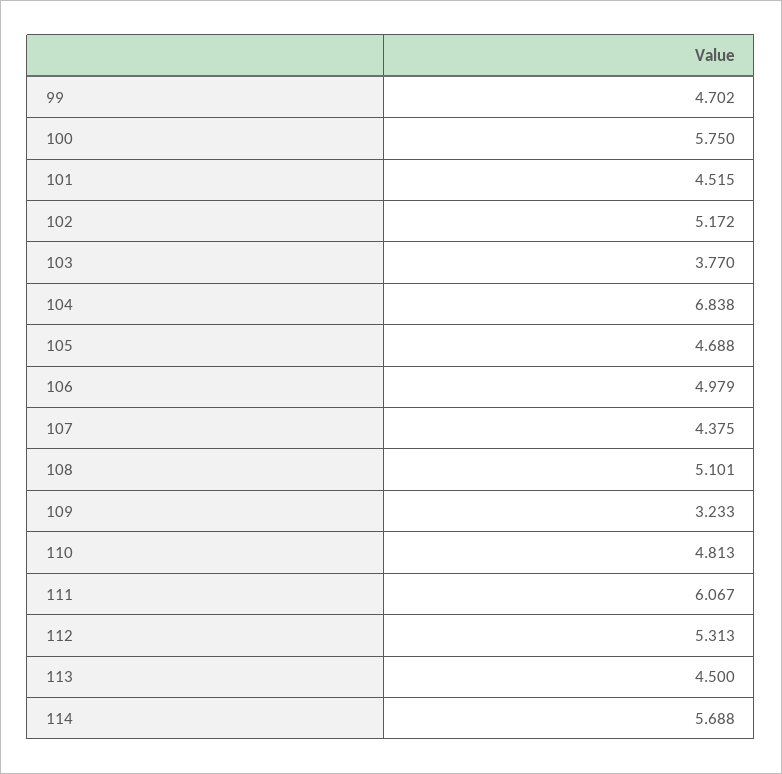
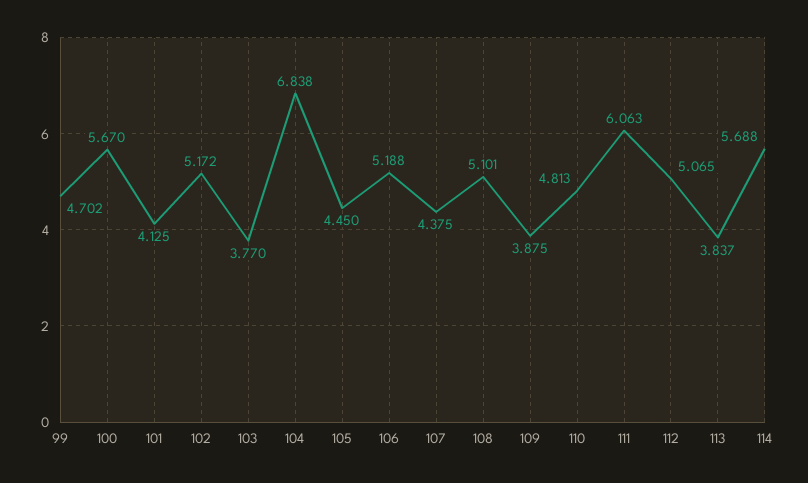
  {
    "99": 4.702,
-   "100": 5.75,
+   "100": 5.67,
-   "101": 4.515,
+   "101": 4.125,
    "102": 5.172,
    "103": 3.77,
    "104": 6.838,
-   "105": 4.688,
+   "105": 4.45,
-   "106": 4.979,
+   "106": 5.188,
    "107": 4.375,
    "108": 5.101,
-   "109": 3.233,
+   "109": 3.875,
    "110": 4.813,
-   "111": 6.067,
+   "111": 6.063,
-   "112": 5.313,
+   "112": 5.065,
-   "113": 4.5,
+   "113": 3.837,
    "114": 5.688
  }

